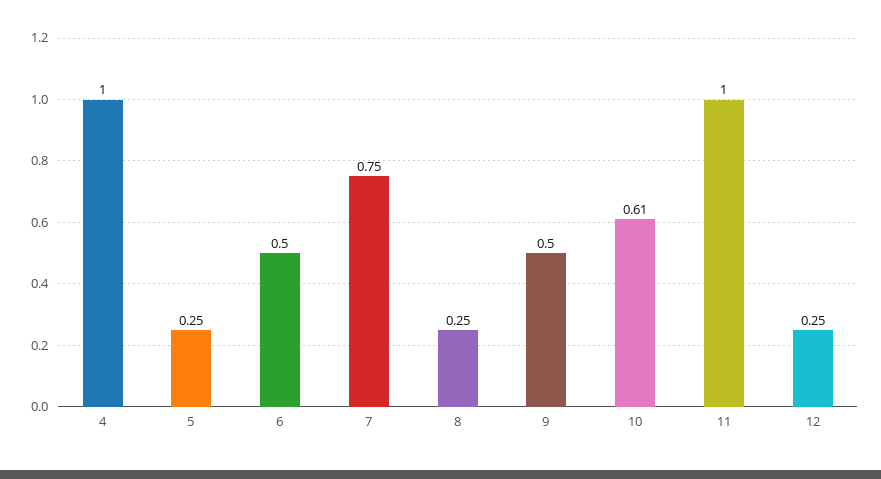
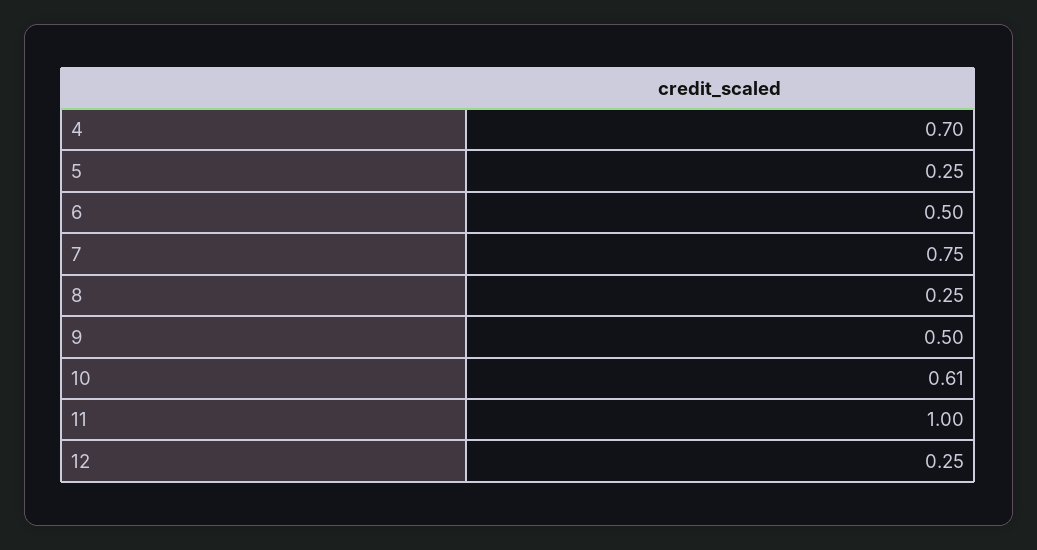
  {
-   "4": 1,
+   "4": 0.7,
    "5": 0.25,
    "6": 0.5,
    "7": 0.75,
    "8": 0.25,
    "9": 0.5,
    "10": 0.61,
    "11": 1,
    "12": 0.25
  }

